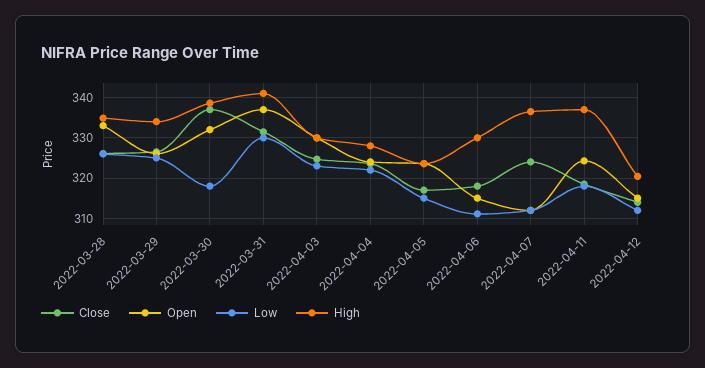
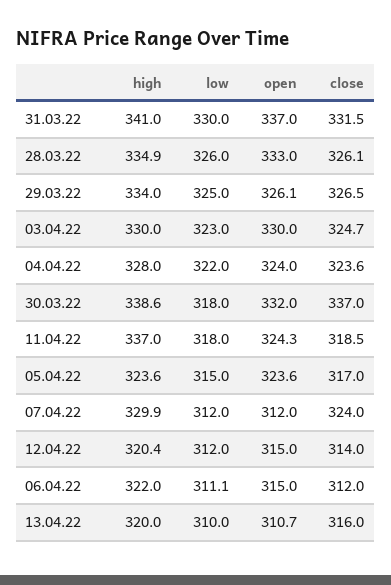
  {
    "Close": {
      "2022-03-28": 326.1,
      "2022-03-29": 326.5,
      "2022-03-30": 337,
      "2022-03-31": 331.5,
      "2022-04-03": 324.7,
      "2022-04-04": 323.6,
      "2022-04-05": 317,
-     "2022-04-06": 318,
+     "2022-04-06": 312,
      "2022-04-07": 324,
      "2022-04-11": 318.5,
-     "2022-04-12": 314
+     "2022-04-12": 314,
+     "13.04.22": 316
    },
    "Open": {
      "2022-03-28": 333,
      "2022-03-29": 326.1,
      "2022-03-30": 332,
      "2022-03-31": 337,
      "2022-04-03": 330,
      "2022-04-04": 324,
      "2022-04-05": 323.6,
      "2022-04-06": 315,
      "2022-04-07": 312,
      "2022-04-11": 324.3,
-     "2022-04-12": 315
+     "2022-04-12": 315,
+     "13.04.22": 310.7
    },
    "Low": {
      "2022-03-28": 326,
      "2022-03-29": 325,
      "2022-03-30": 318,
      "2022-03-31": 330,
      "2022-04-03": 323,
      "2022-04-04": 322,
      "2022-04-05": 315,
      "2022-04-06": 311.1,
      "2022-04-07": 312,
      "2022-04-11": 318,
-     "2022-04-12": 312
+     "2022-04-12": 312,
+     "13.04.22": 310
    },
    "High": {
      "2022-03-28": 334.9,
      "2022-03-29": 334,
      "2022-03-30": 338.6,
      "2022-03-31": 341,
      "2022-04-03": 330,
      "2022-04-04": 328,
      "2022-04-05": 323.6,
-     "2022-04-06": 330,
+     "2022-04-06": 322,
-     "2022-04-07": 336,
+     "2022-04-07": 329.9,
      "2022-04-11": 337,
-     "2022-04-12": 320.4
+     "2022-04-12": 320.4,
+     "13.04.22": 320
    }
  }

